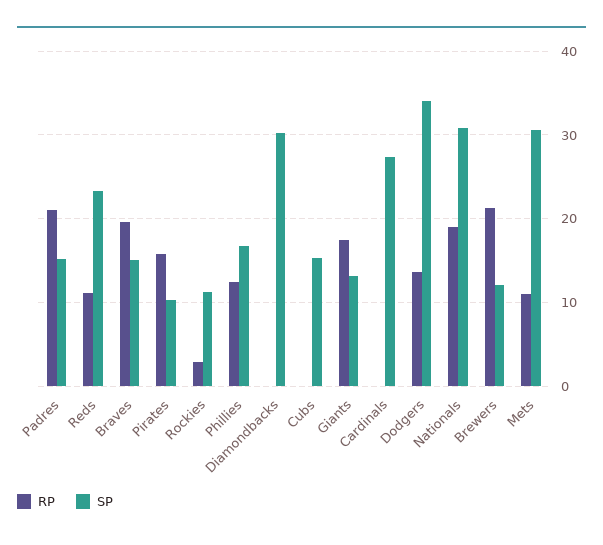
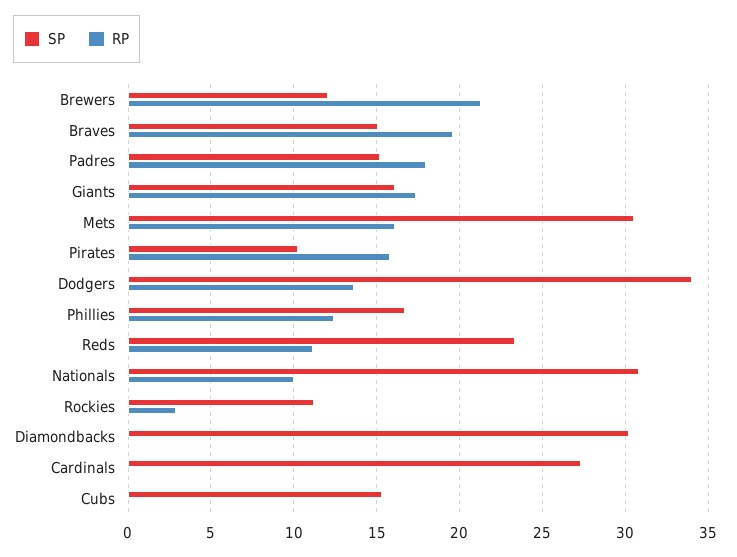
  {
    "RP": {
-     "Padres": 21,
+     "Padres": 18,
      "Reds": 11,
      "Braves": 19.5,
      "Pirates": 16,
      "Rockies": 3,
      "Phillies": 12.5,
      "Diamondbacks": 0,
      "Cubs": 0,
      "Giants": 17.5,
      "Cardinals": 0,
      "Dodgers": 13.5,
-     "Nationals": 19,
+     "Nationals": 10,
      "Brewers": 21.5,
-     "Mets": 11
+     "Mets": 16
    },
    "SP": {
      "Padres": 15,
      "Reds": 23.5,
      "Braves": 15,
      "Pirates": 10.5,
      "Rockies": 11,
      "Phillies": 16.5,
      "Diamondbacks": 30,
      "Cubs": 15.5,
-     "Giants": 13,
+     "Giants": 16,
      "Cardinals": 27.5,
      "Dodgers": 34,
      "Nationals": 31,
      "Brewers": 12,
      "Mets": 30.5
    }
  }

